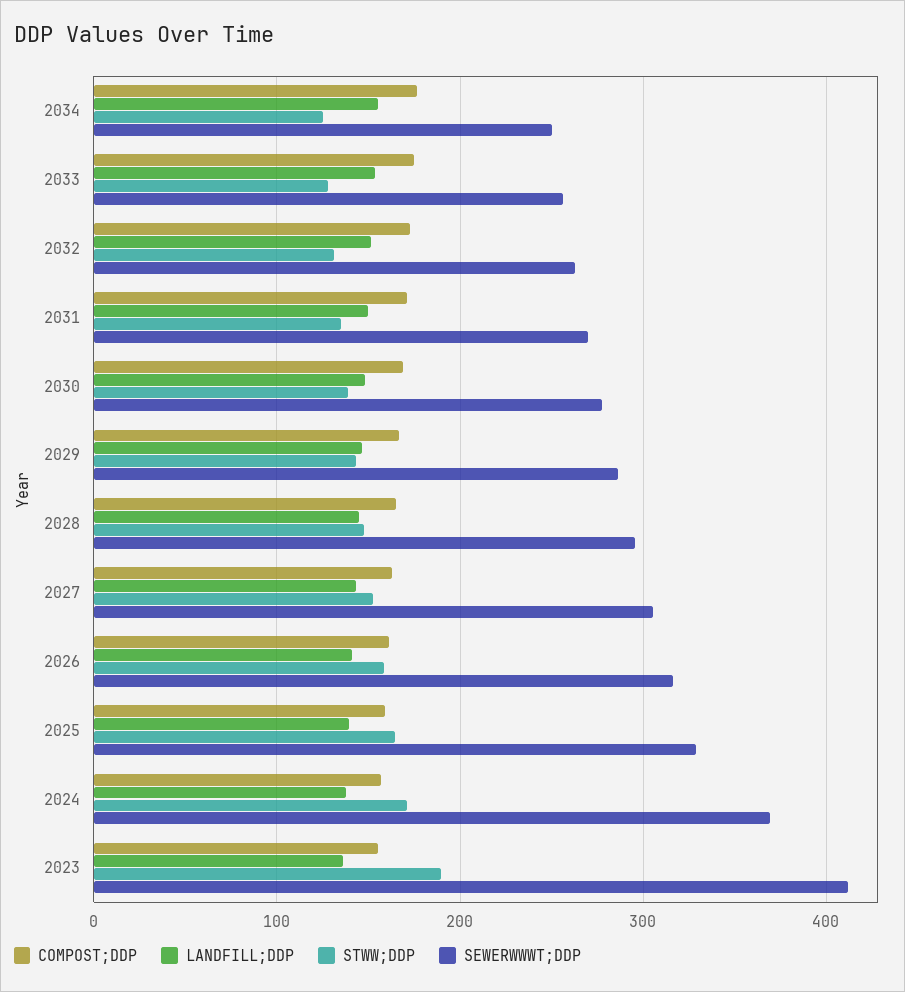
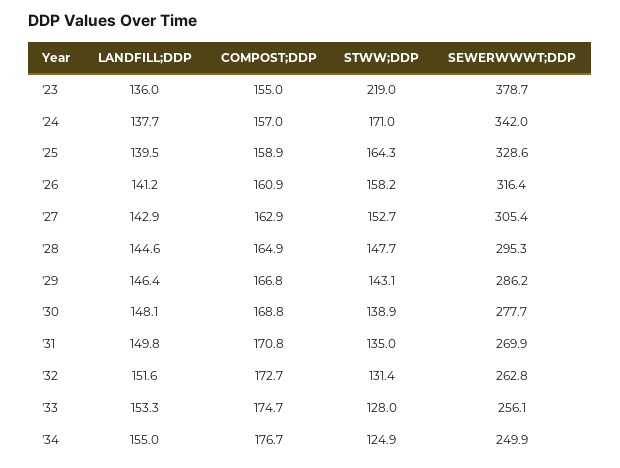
  {
    "COMPOST;DDP": {
      "2034": 176.7,
      "2033": 174.7,
      "2032": 172.7,
      "2031": 170.8,
      "2030": 168.8,
      "2029": 166.8,
      "2028": 164.9,
      "2027": 162.9,
      "2026": 160.9,
      "2025": 158.9,
      "2024": 157,
      "2023": 155
    },
    "LANDFILL;DDP": {
      "2034": 155,
      "2033": 153.3,
      "2032": 151.6,
      "2031": 149.8,
      "2030": 148.1,
      "2029": 146.4,
      "2028": 144.6,
      "2027": 142.9,
      "2026": 141.2,
      "2025": 139.5,
      "2024": 137.7,
      "2023": 136
    },
    "STWW;DDP": {
      "2034": 124.9,
      "2033": 128,
      "2032": 131.4,
      "2031": 135,
      "2030": 138.9,
      "2029": 143.1,
      "2028": 147.7,
      "2027": 152.7,
      "2026": 158.2,
      "2025": 164.3,
      "2024": 171,
-     "2023": 190
+     "2023": 219
    },
    "SEWERWWWT;DDP": {
      "2034": 249.9,
      "2033": 256.1,
      "2032": 262.8,
      "2031": 269.9,
      "2030": 277.7,
      "2029": 286.2,
      "2028": 295.3,
      "2027": 305.4,
      "2026": 316.4,
      "2025": 328.6,
-     "2024": 370,
+     "2024": 342,
-     "2023": 410
+     "2023": 378.7
    }
  }

